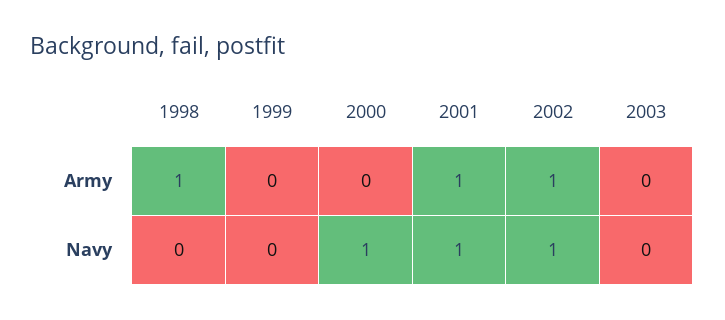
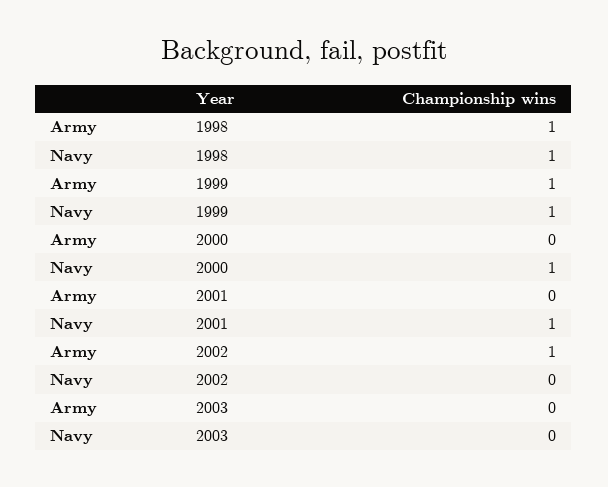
  {
    "1998": {
      "Army": 1,
-     "Navy": 0
+     "Navy": 1
    },
    "1999": {
-     "Army": 0,
+     "Army": 1,
-     "Navy": 0
+     "Navy": 1
    },
    "2000": {
      "Army": 0,
      "Navy": 1
    },
    "2001": {
-     "Army": 1,
+     "Army": 0,
      "Navy": 1
    },
    "2002": {
      "Army": 1,
-     "Navy": 1
+     "Navy": 0
    },
    "2003": {
      "Army": 0,
      "Navy": 0
    }
  }

